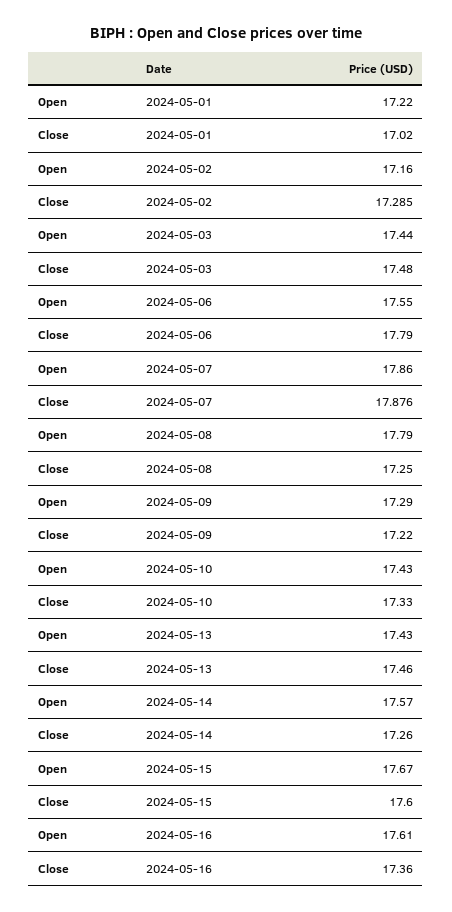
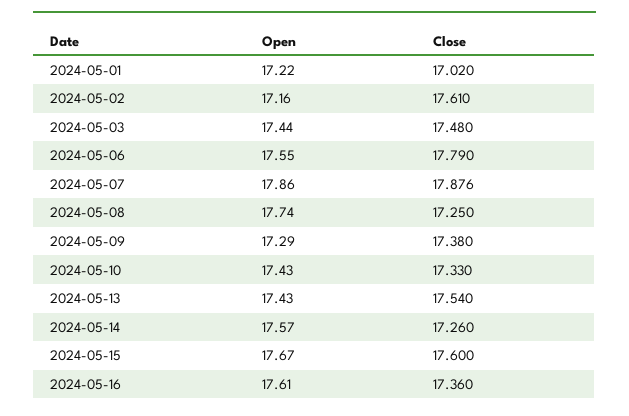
  {
    "Open": {
      "2024-05-01": 17.22,
      "2024-05-02": 17.16,
      "2024-05-03": 17.44,
      "2024-05-06": 17.55,
      "2024-05-07": 17.86,
-     "2024-05-08": 17.79,
+     "2024-05-08": 17.74,
      "2024-05-09": 17.29,
      "2024-05-10": 17.43,
      "2024-05-13": 17.43,
      "2024-05-14": 17.57,
      "2024-05-15": 17.67,
      "2024-05-16": 17.61
    },
    "Close": {
      "2024-05-01": 17.02,
-     "2024-05-02": 17.285,
+     "2024-05-02": 17.61,
      "2024-05-03": 17.48,
      "2024-05-06": 17.79,
      "2024-05-07": 17.876,
      "2024-05-08": 17.25,
-     "2024-05-09": 17.22,
+     "2024-05-09": 17.38,
      "2024-05-10": 17.33,
-     "2024-05-13": 17.46,
+     "2024-05-13": 17.54,
      "2024-05-14": 17.26,
      "2024-05-15": 17.6,
      "2024-05-16": 17.36
    }
  }

